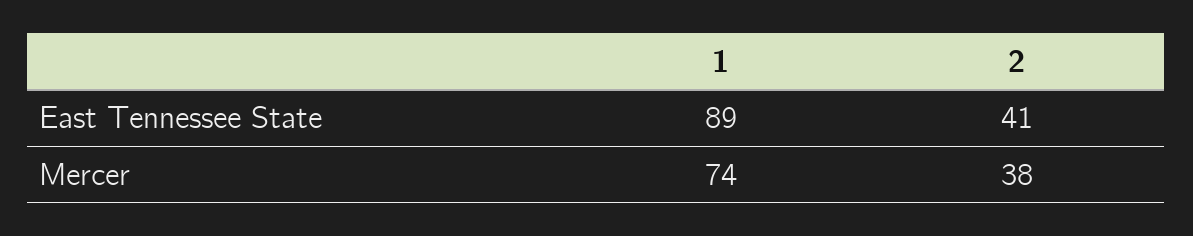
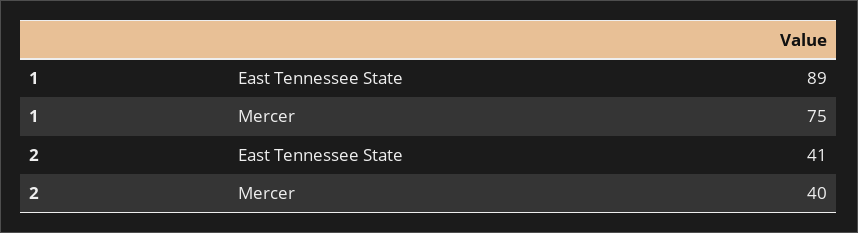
  {
    "1": {
      "East Tennessee State": 89,
-     "Mercer": 74
+     "Mercer": 75
    },
    "2": {
      "East Tennessee State": 41,
-     "Mercer": 38
+     "Mercer": 40
    }
  }

